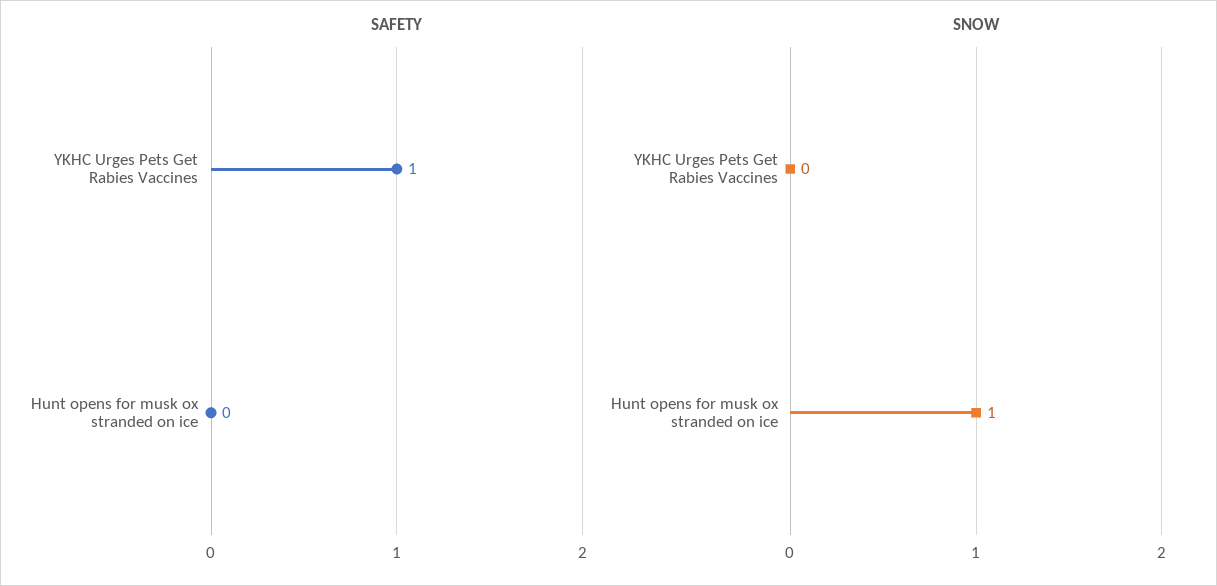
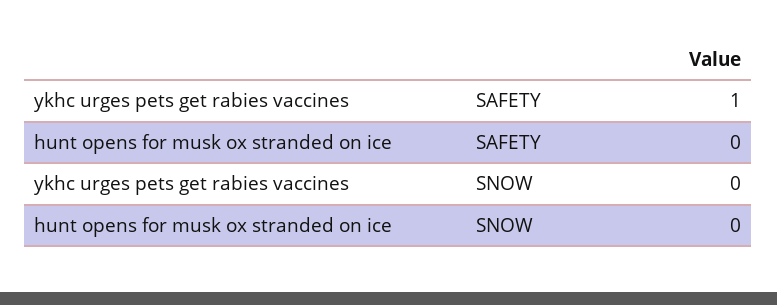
  {
    "SAFETY": {
      "YKHC Urges Pets Get Rabies Vaccines": 1,
      "Hunt opens for musk ox stranded on ice": 0
    },
    "SNOW": {
      "YKHC Urges Pets Get Rabies Vaccines": 0,
-     "Hunt opens for musk ox stranded on ice": 1
+     "Hunt opens for musk ox stranded on ice": 0
    }
  }

